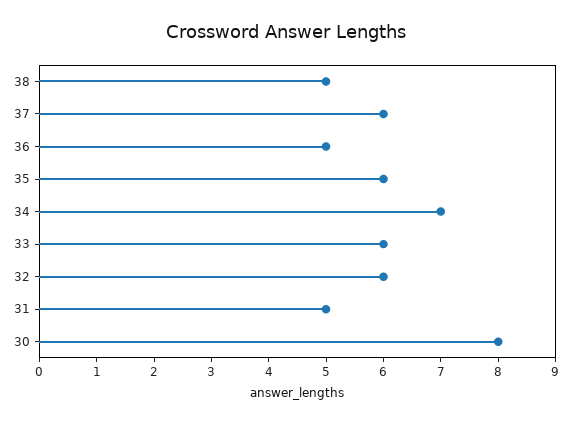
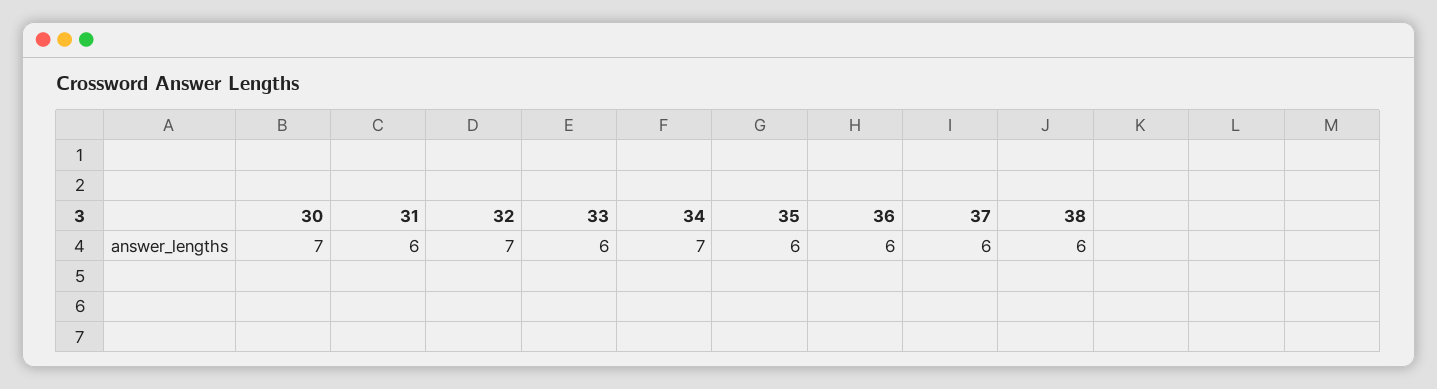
  {
-   "38": 5,
+   "38": 6,
    "37": 6,
-   "36": 5,
+   "36": 6,
    "35": 6,
    "34": 7,
    "33": 6,
-   "32": 6,
+   "32": 7,
-   "31": 5,
+   "31": 6,
-   "30": 8
+   "30": 7
  }

